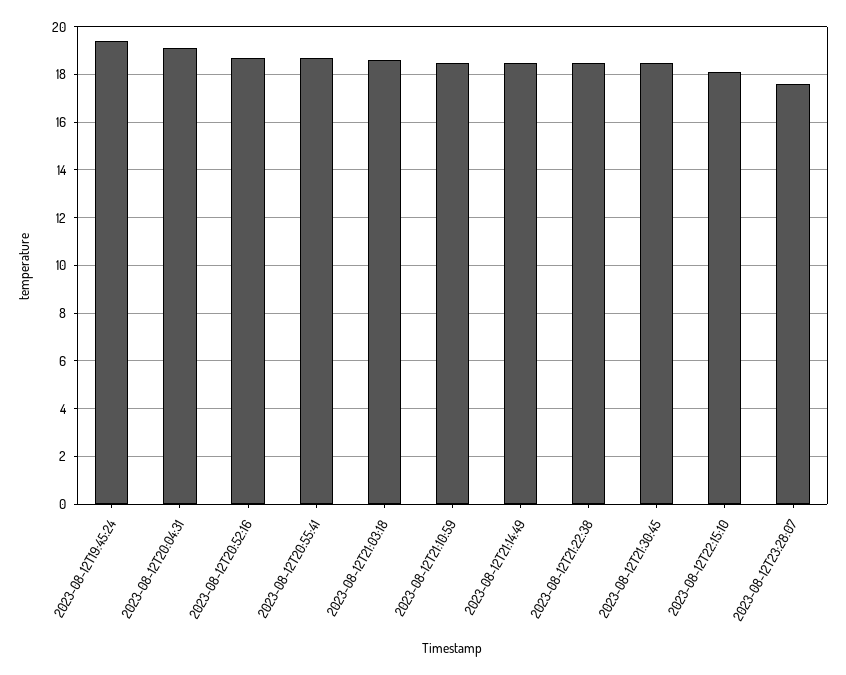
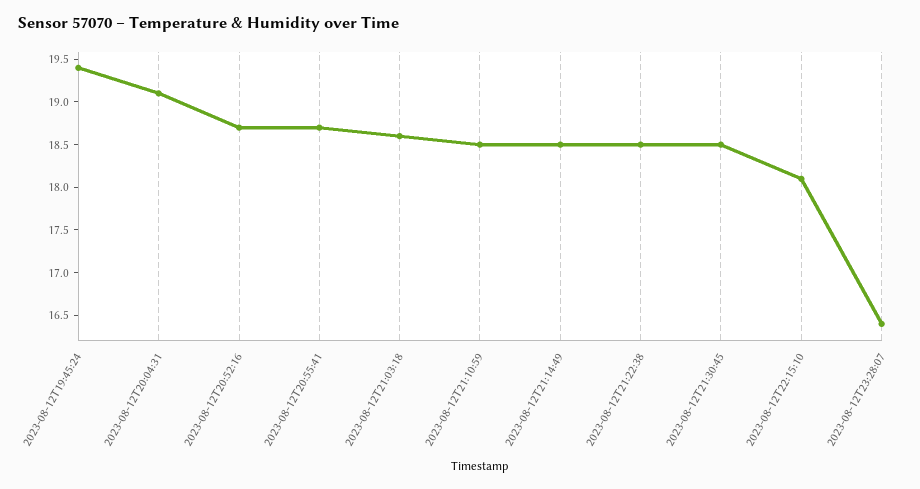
  {
    "2023-08-12T19:45:24": 19.4,
    "2023-08-12T20:04:31": 19.1,
    "2023-08-12T20:52:16": 18.7,
    "2023-08-12T20:55:41": 18.7,
    "2023-08-12T21:03:18": 18.6,
    "2023-08-12T21:10:59": 18.5,
    "2023-08-12T21:14:49": 18.5,
    "2023-08-12T21:22:38": 18.5,
    "2023-08-12T21:30:45": 18.5,
    "2023-08-12T22:15:10": 18.1,
-   "2023-08-12T23:28:07": 17.5
+   "2023-08-12T23:28:07": 16.4
  }

